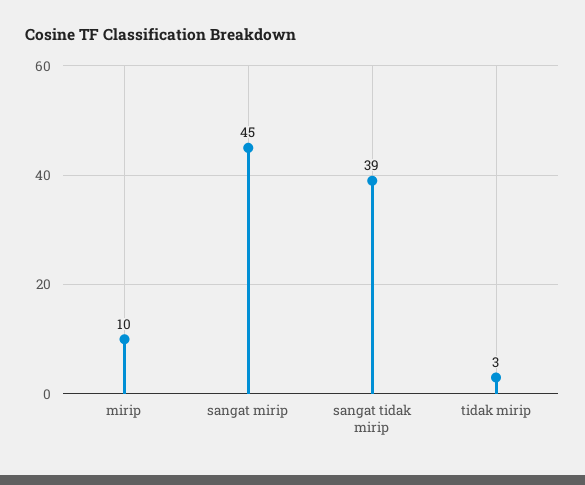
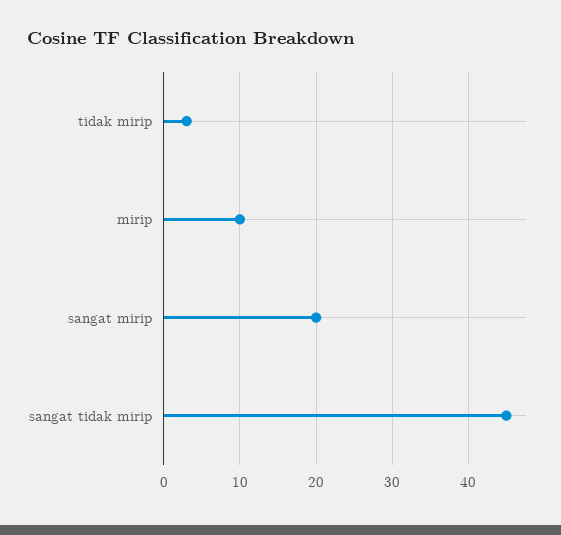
  {
    "mirip": 10,
-   "sangat mirip": 45,
+   "sangat mirip": 20,
-   "sangat tidak mirip": 39,
+   "sangat tidak mirip": 45,
    "tidak mirip": 3
  }

